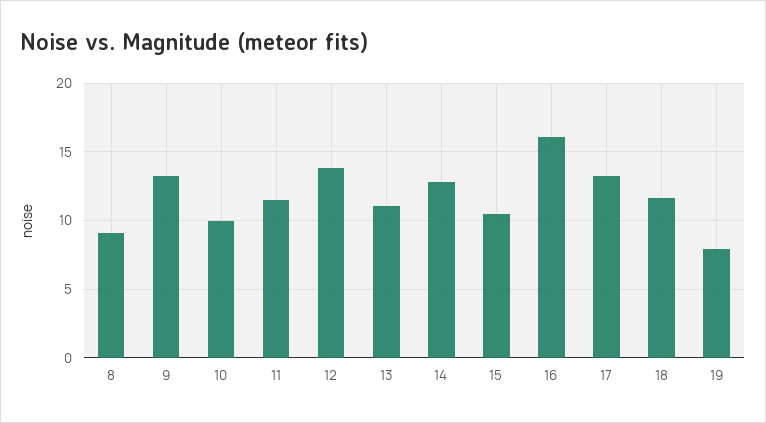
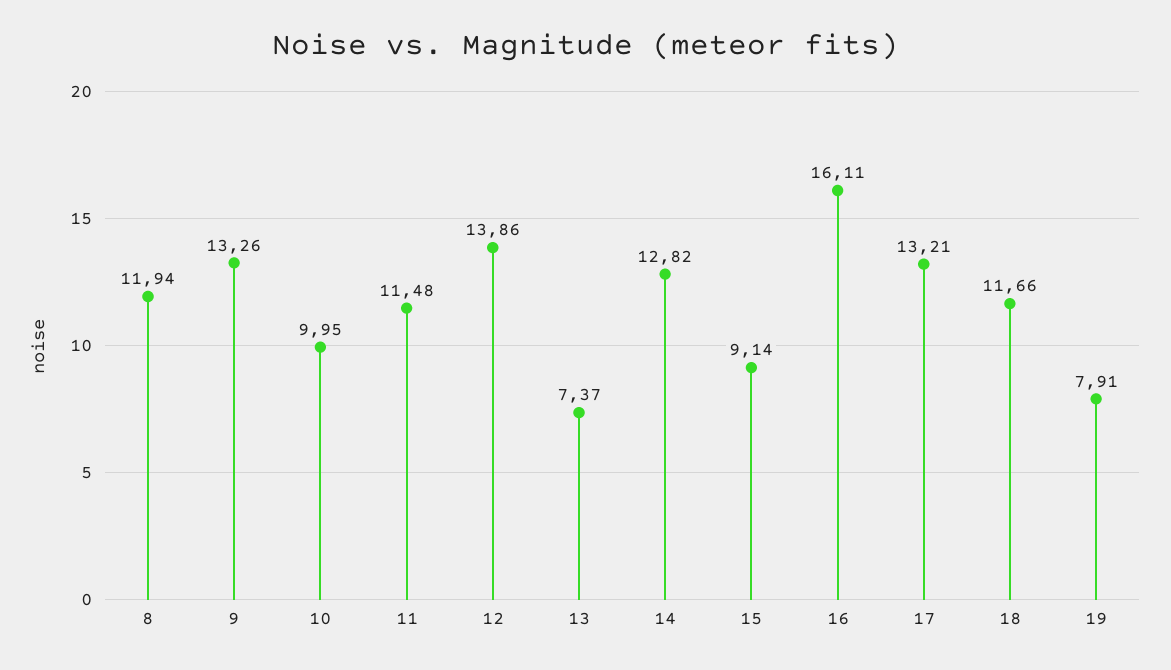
  {
-   "8": 9,
+   "8": 11.94,
    "9": 13.26,
    "10": 9.95,
    "11": 11.48,
    "12": 13.86,
-   "13": 11,
+   "13": 7.37,
    "14": 12.82,
-   "15": 10.5,
+   "15": 9.14,
    "16": 16.11,
    "17": 13.21,
    "18": 11.66,
    "19": 7.91
  }

